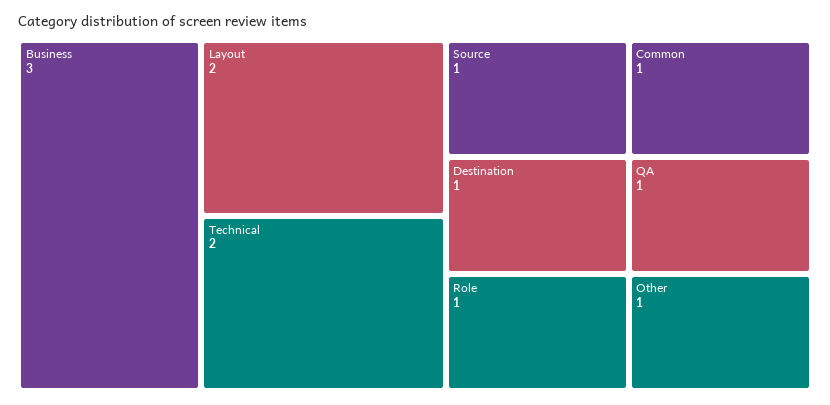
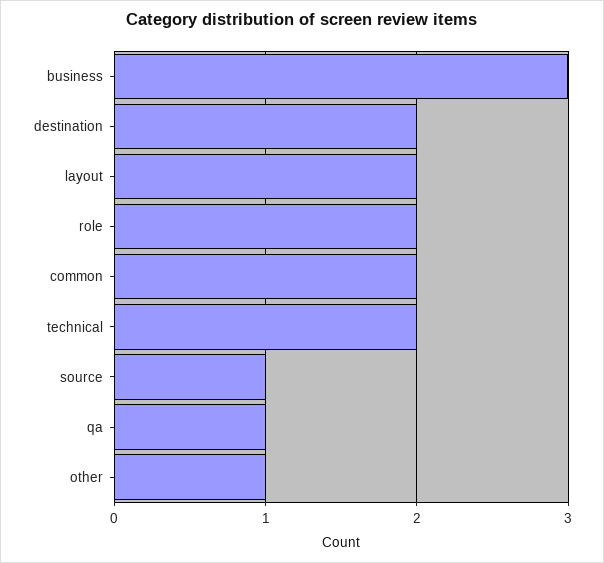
  {
    "Business": 3,
    "Layout": 2,
    "Technical": 2,
    "Source": 1,
-   "Destination": 1,
+   "Destination": 2,
-   "Role": 1,
+   "Role": 2,
-   "Common": 1,
+   "Common": 2,
    "QA": 1,
    "Other": 1
  }

